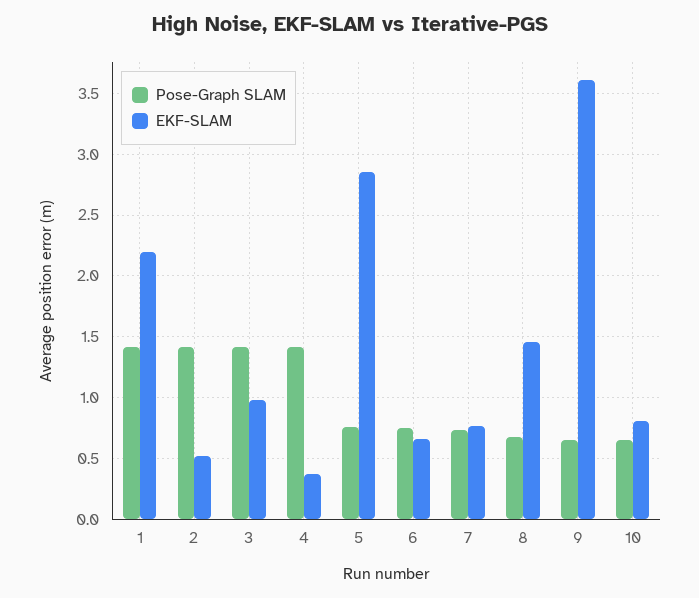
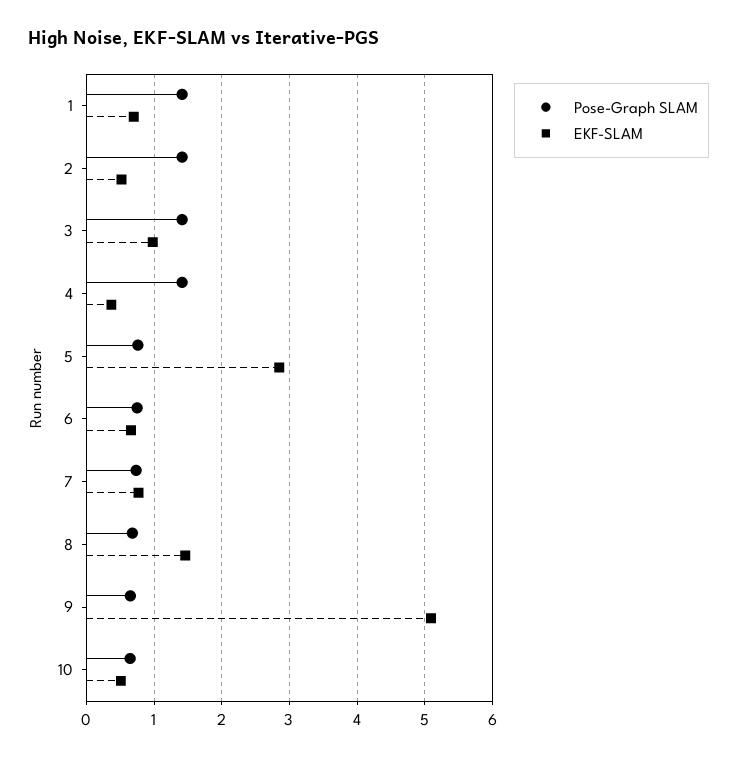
  {
    "Pose-Graph SLAM": {
      "1": 1.4,
      "2": 1.4,
      "3": 1.4,
      "4": 1.4,
      "5": 0.75,
      "6": 0.75,
      "7": 0.75,
      "8": 0.7,
      "9": 0.65,
      "10": 0.65
    },
    "EKF-SLAM": {
-     "1": 2.2,
+     "1": 0.7,
      "2": 0.5,
      "3": 1,
      "4": 0.35,
      "5": 2.85,
      "6": 0.65,
      "7": 0.75,
      "8": 1.45,
-     "9": 3.6,
+     "9": 5.1,
-     "10": 0.8
+     "10": 0.5
    }
  }

